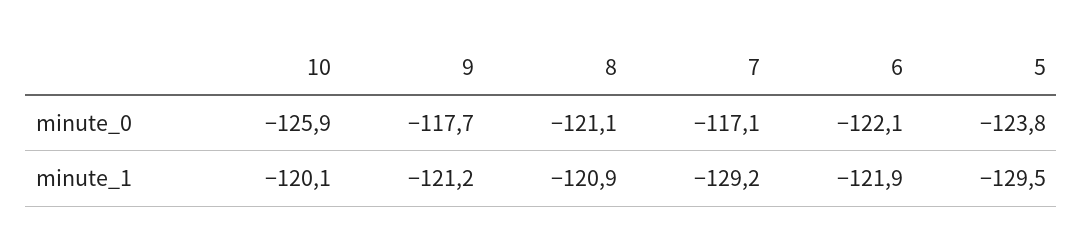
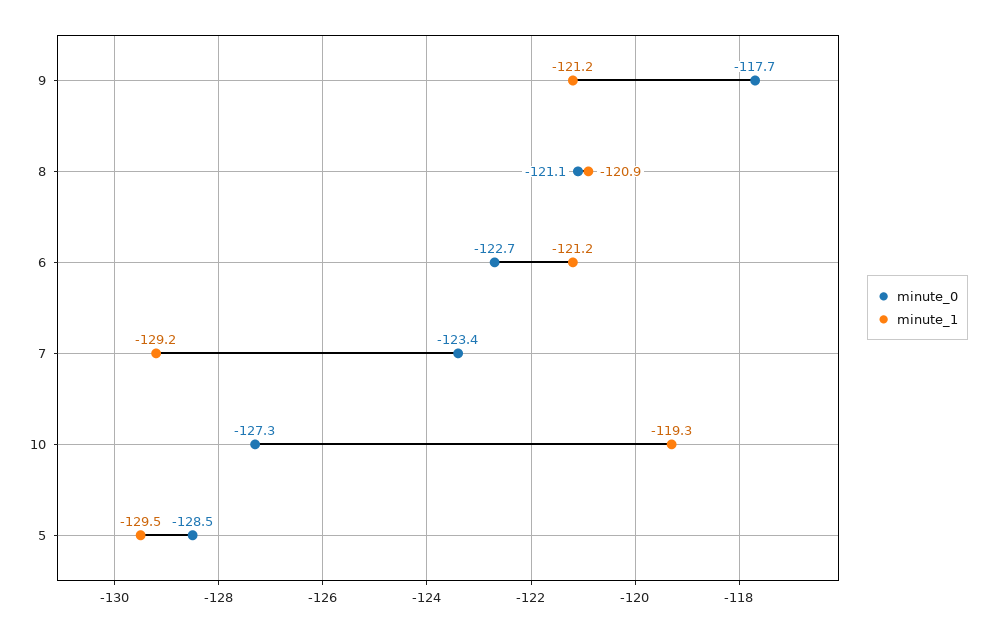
  {
    "minute_0": {
-     "10": -125.9,
+     "10": -127.3,
      "9": -117.7,
      "8": -121.1,
-     "7": -117.1,
+     "7": -123.4,
-     "6": -122.1,
+     "6": -122.7,
-     "5": -123.8
+     "5": -128.5
    },
    "minute_1": {
-     "10": -120.1,
+     "10": -119.3,
      "9": -121.2,
      "8": -120.9,
      "7": -129.2,
-     "6": -121.9,
+     "6": -121.2,
      "5": -129.5
    }
  }

